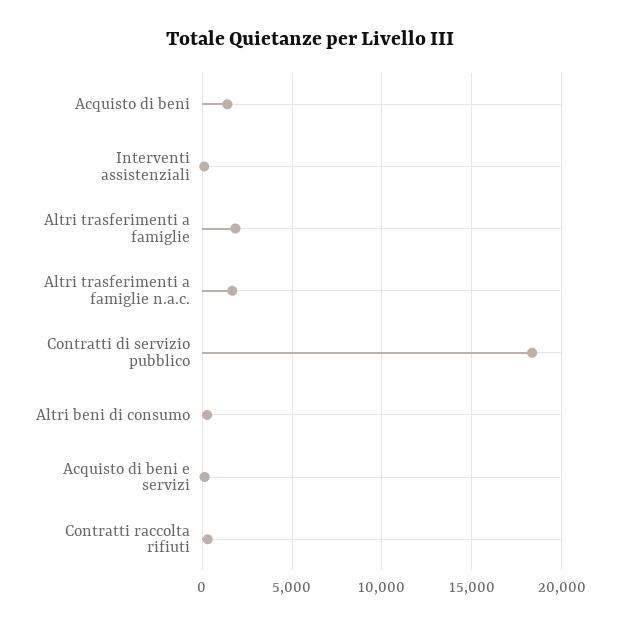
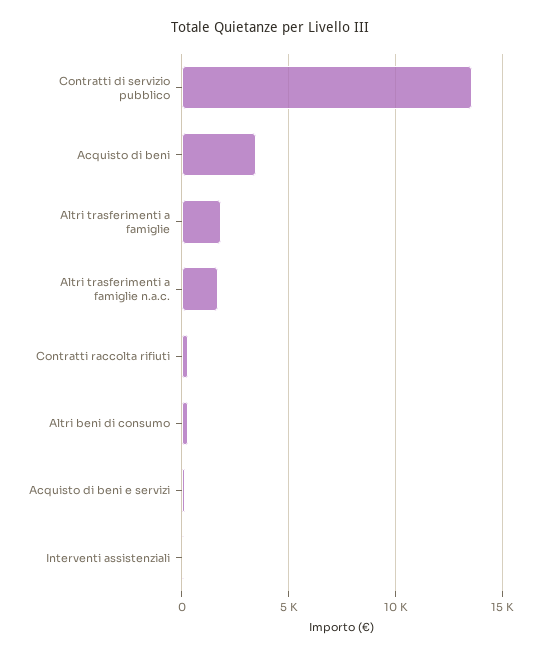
  {
-   "Acquisto di beni": 1500,
+   "Acquisto di beni": 3500,
    "Interventi assistenziali": 0,
    "Altri trasferimenti a famiglie": 2000,
    "Altri trasferimenti a famiglie n.a.c.": 1500,
-   "Contratti di servizio pubblico": 18500,
+   "Contratti di servizio pubblico": 13500,
    "Altri beni di consumo": 500,
    "Acquisto di beni e servizi": 0,
    "Contratti raccolta rifiuti": 500
  }

